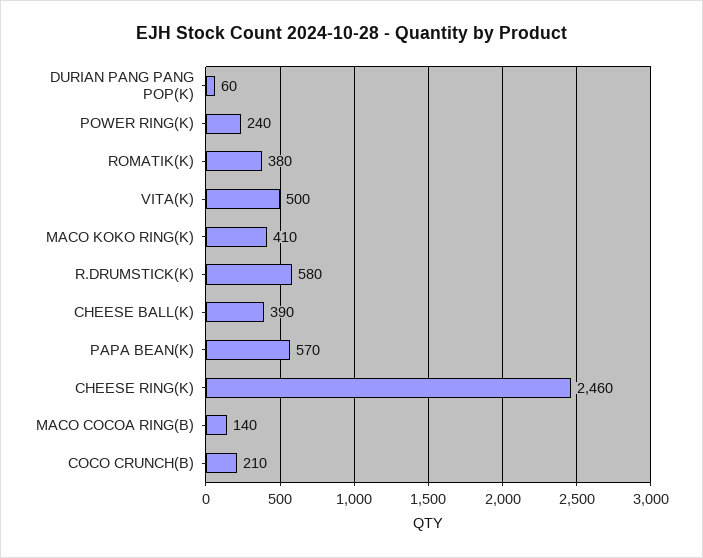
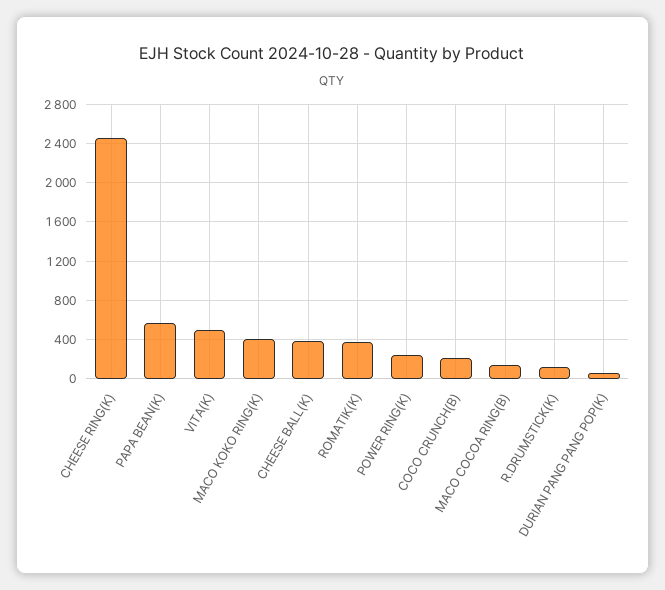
  {
    "DURIAN PANG PANG POP(K)": 60,
    "POWER RING(K)": 240,
    "ROMATIK(K)": 380,
    "VITA(K)": 500,
    "MACO KOKO RING(K)": 410,
-   "R.DRUMSTICK(K)": 580,
+   "R.DRUMSTICK(K)": 100,
    "CHEESE BALL(K)": 390,
    "PAPA BEAN(K)": 570,
    "CHEESE RING(K)": 2460,
    "MACO COCOA RING(B)": 140,
    "COCO CRUNCH(B)": 210
  }

